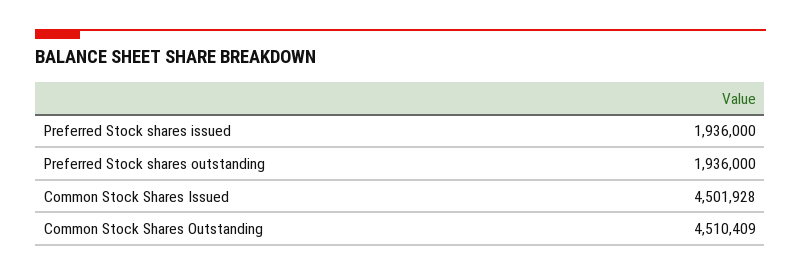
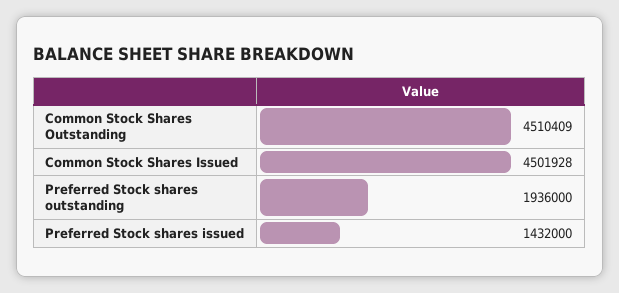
  {
-   "Preferred Stock shares issued": 1936000,
+   "Preferred Stock shares issued": 1432000,
    "Preferred Stock shares outstanding": 1936000,
    "Common Stock Shares Issued": 4501928,
    "Common Stock Shares Outstanding": 4510409
  }

